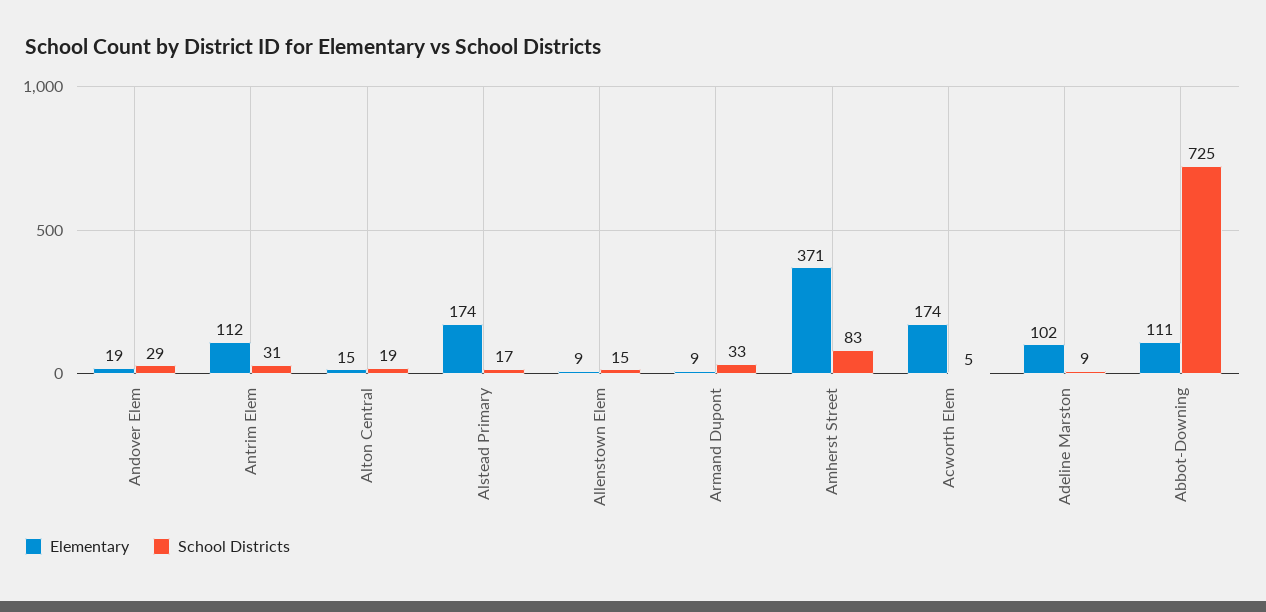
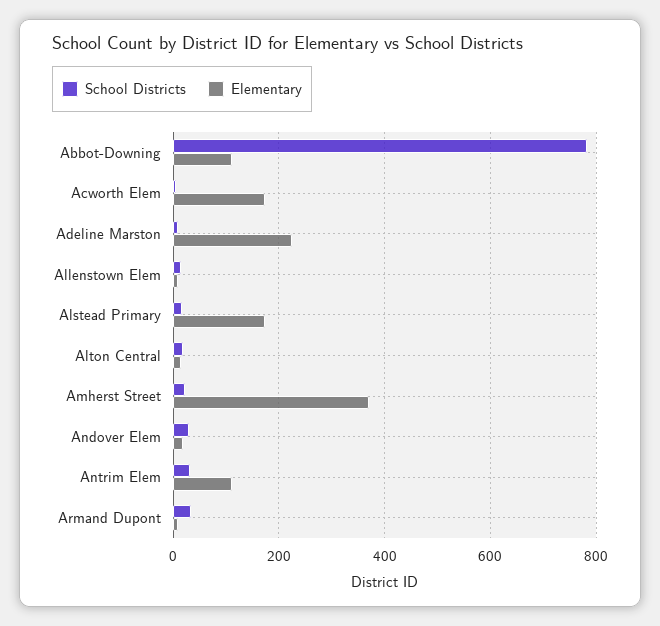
  {
    "Elementary": {
      "Andover Elem": 19,
      "Antrim Elem": 112,
      "Alton Central": 15,
      "Alstead Primary": 174,
      "Allenstown Elem": 9,
      "Armand Dupont": 9,
      "Amherst Street": 371,
      "Acworth Elem": 174,
-     "Adeline Marston": 102,
+     "Adeline Marston": 220,
      "Abbot-Downing": 111
    },
    "School Districts": {
      "Andover Elem": 29,
      "Antrim Elem": 31,
      "Alton Central": 19,
      "Alstead Primary": 17,
      "Allenstown Elem": 15,
      "Armand Dupont": 33,
-     "Amherst Street": 83,
+     "Amherst Street": 20,
      "Acworth Elem": 5,
      "Adeline Marston": 9,
-     "Abbot-Downing": 725
+     "Abbot-Downing": 780
    }
  }

